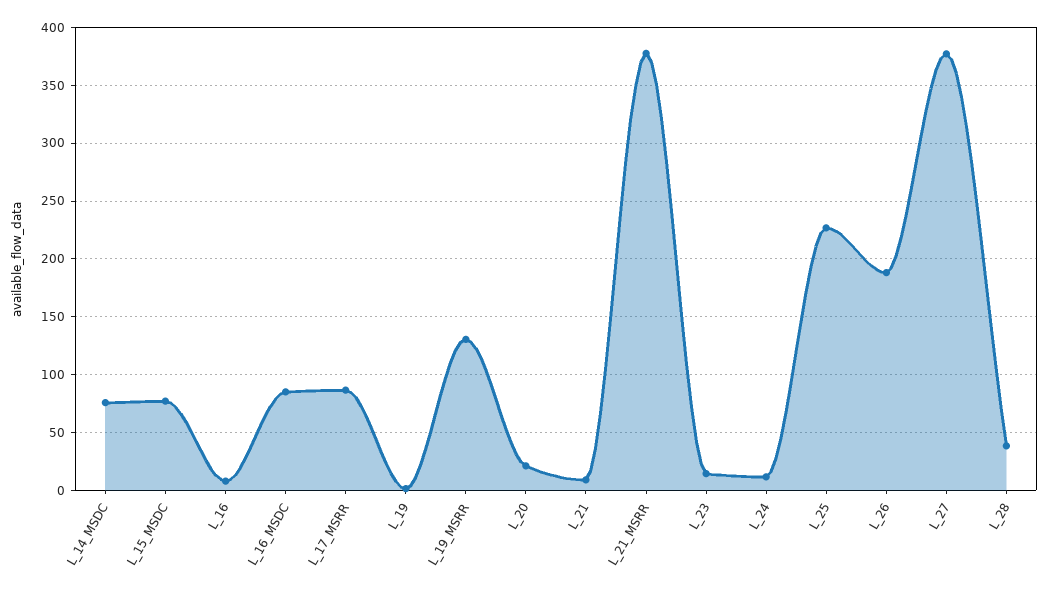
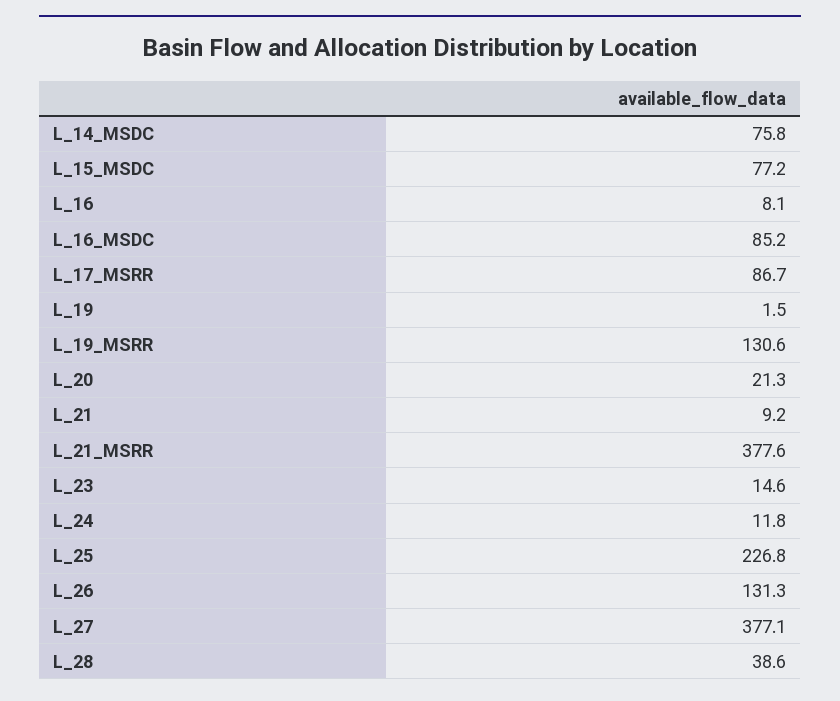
  {
    "L_14_MSDC": 75.8,
    "L_15_MSDC": 77.2,
    "L_16": 8.1,
    "L_16_MSDC": 85.2,
    "L_17_MSRR": 86.7,
    "L_19": 1.5,
    "L_19_MSRR": 130.6,
    "L_20": 21.3,
    "L_21": 9.2,
    "L_21_MSRR": 377.6,
    "L_23": 14.6,
    "L_24": 11.8,
    "L_25": 226.8,
-   "L_26": 190,
+   "L_26": 131.3,
    "L_27": 377.1,
    "L_28": 38.6
  }

